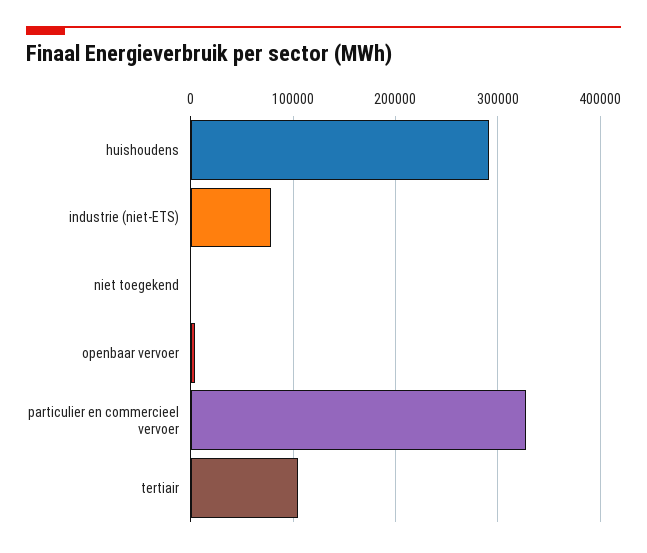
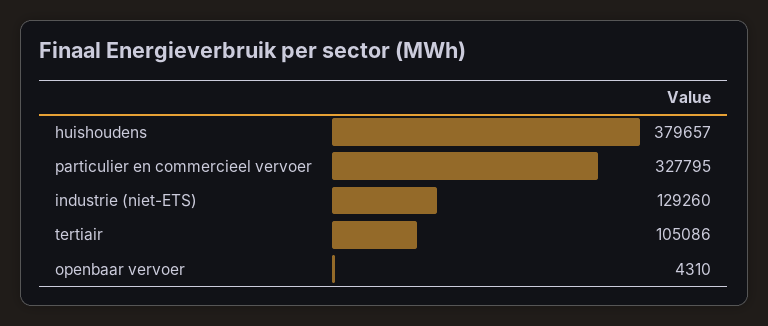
  {
-   "huishoudens": 290000,
+   "huishoudens": 379657,
-   "industrie (niet-ETS)": 80000,
+   "industrie (niet-ETS)": 129260,
-   "niet toegekend": 0,
    "openbaar vervoer": 4310,
    "particulier en commercieel vervoer": 327795,
    "tertiair": 105086
  }

